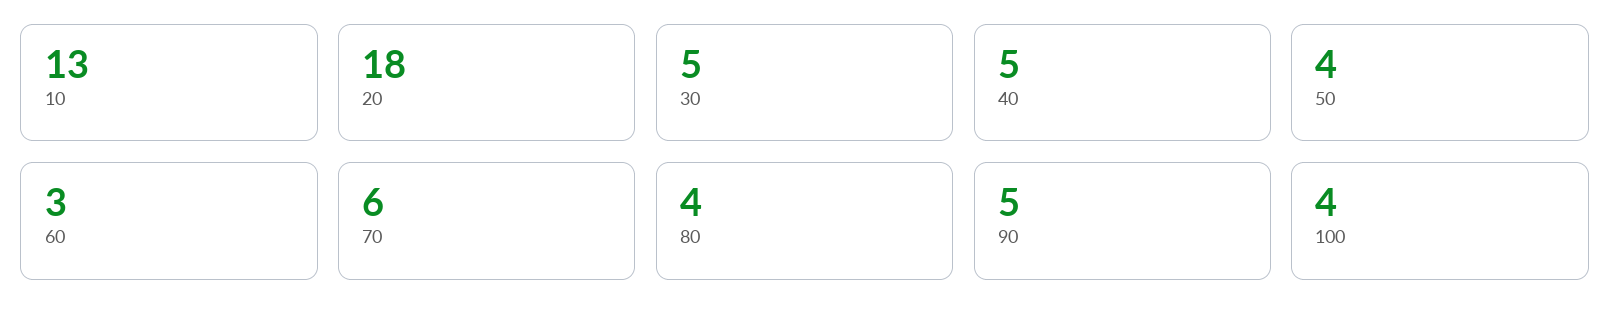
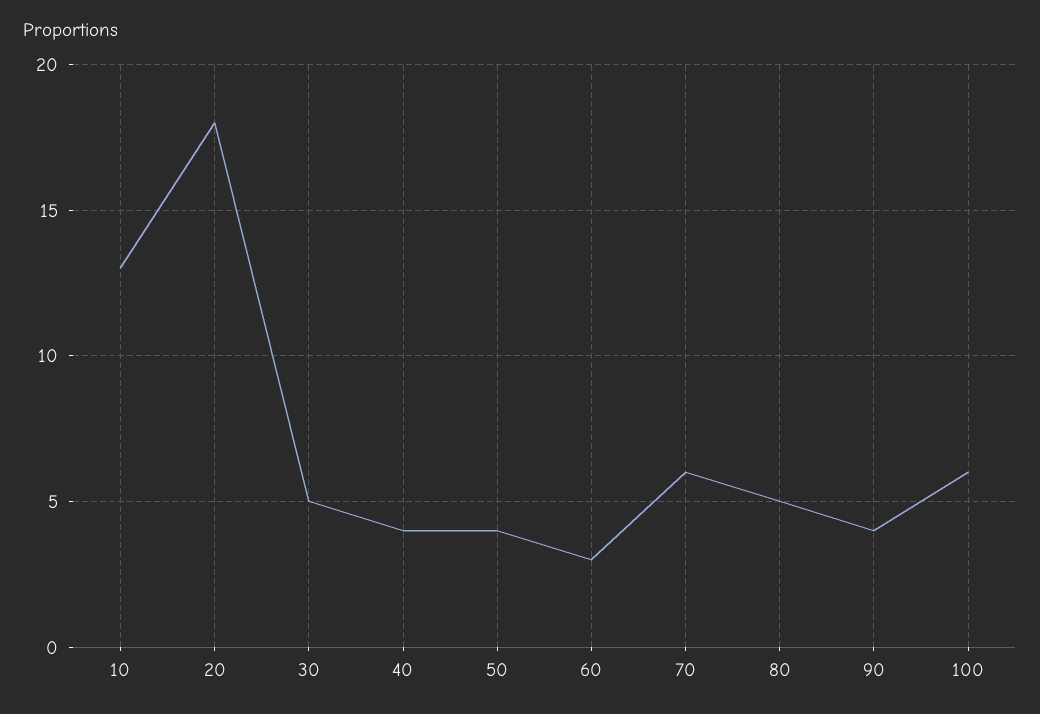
  {
    "10": 13,
    "20": 18,
    "30": 5,
-   "40": 5,
+   "40": 4,
    "50": 4,
    "60": 3,
    "70": 6,
-   "80": 4,
+   "80": 5,
-   "90": 5,
+   "90": 4,
-   "100": 4
+   "100": 6
  }

